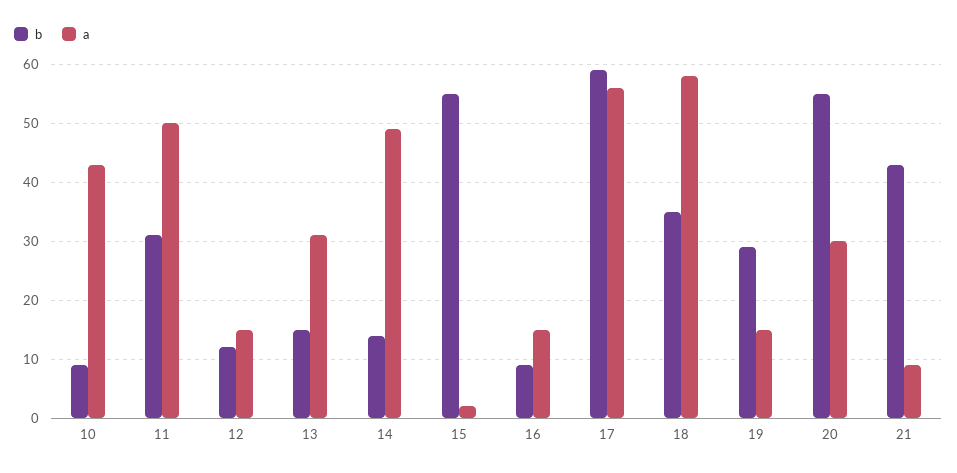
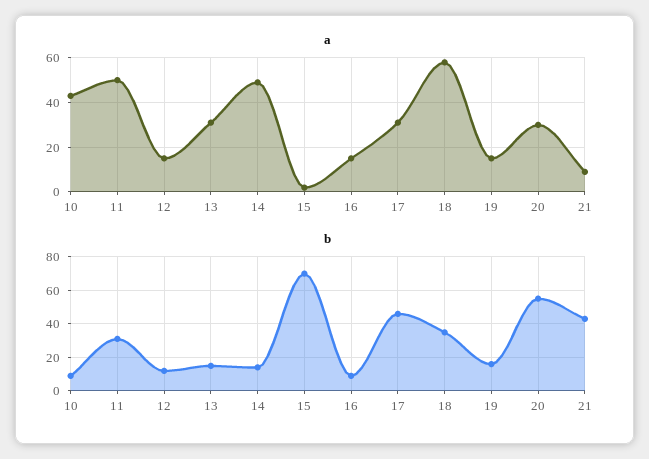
  {
    "b": {
      "10": 10,
      "11": 30,
      "12": 10,
      "13": 15,
      "14": 15,
-     "15": 55,
+     "15": 70,
      "16": 10,
-     "17": 60,
+     "17": 45,
      "18": 35,
-     "19": 30,
+     "19": 15,
      "20": 55,
      "21": 45
    },
    "a": {
      "10": 45,
      "11": 50,
      "12": 15,
      "13": 30,
      "14": 50,
      "15": 0,
      "16": 15,
-     "17": 55,
+     "17": 30,
      "18": 60,
      "19": 15,
      "20": 30,
      "21": 10
    }
  }

